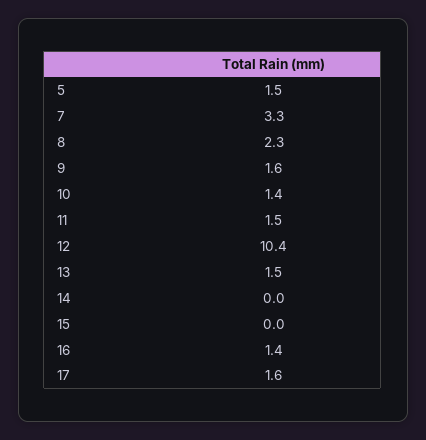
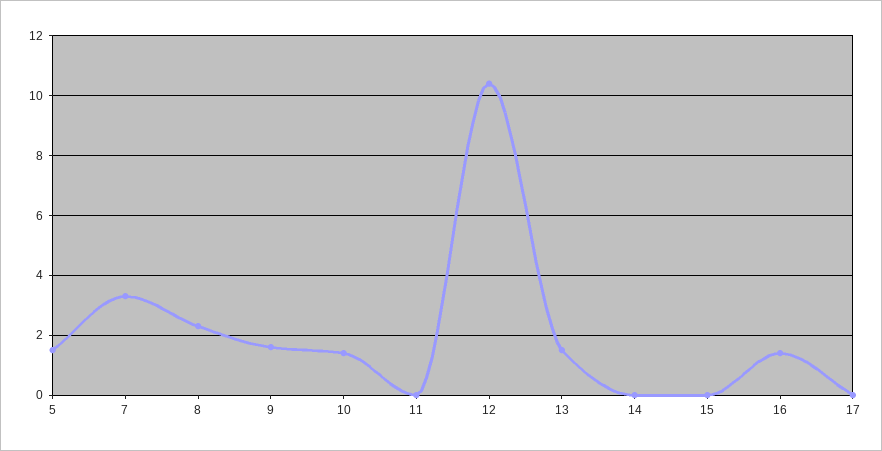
  {
    "5": 1.5,
    "7": 3.3,
    "8": 2.3,
    "9": 1.6,
    "10": 1.4,
-   "11": 1.5,
+   "11": 0,
    "12": 10.4,
    "13": 1.5,
    "14": 0,
    "15": 0,
    "16": 1.4,
-   "17": 1.6
+   "17": 0
  }

